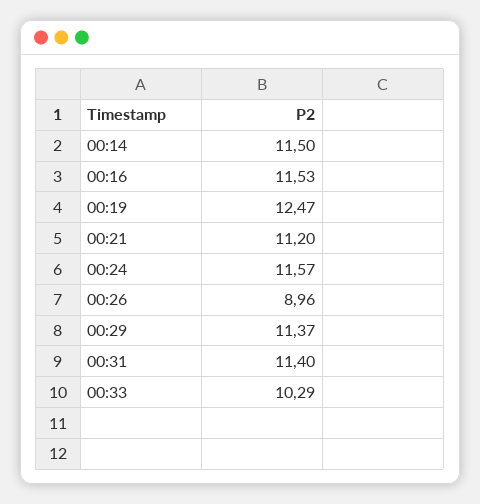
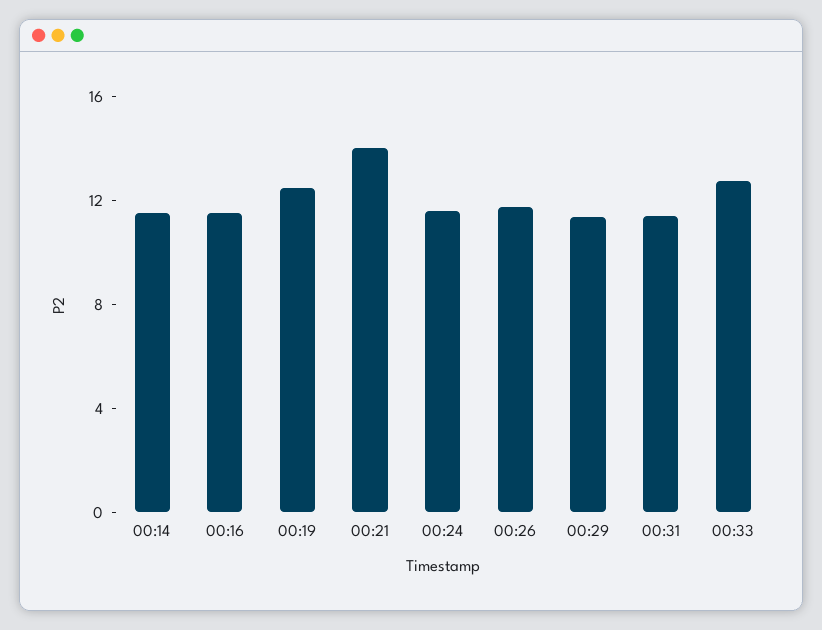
  {
    "00:14": 11.5,
    "00:16": 11.53,
    "00:19": 12.47,
-   "00:21": 11.2,
+   "00:21": 14,
    "00:24": 11.57,
-   "00:26": 8.96,
+   "00:26": 12,
    "00:29": 11.37,
    "00:31": 11.4,
-   "00:33": 10.29
+   "00:33": 13
  }

